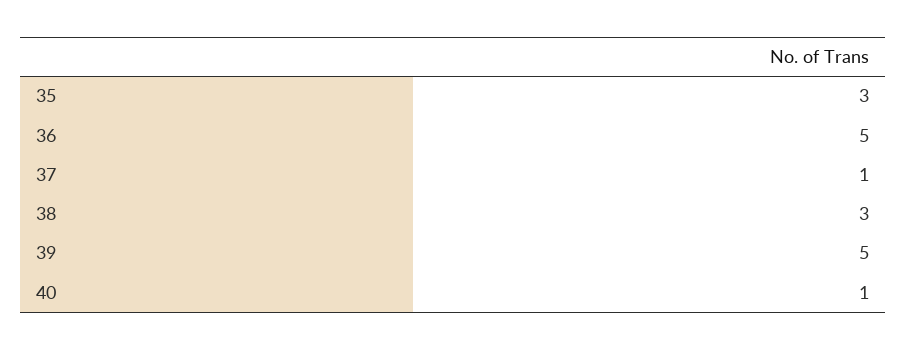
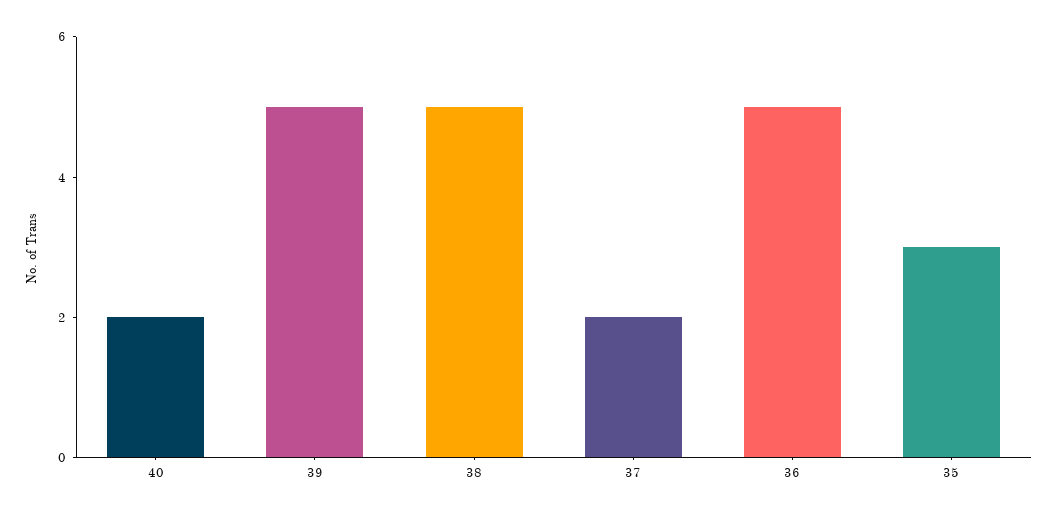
  {
    "35": 3,
    "36": 5,
-   "37": 1,
+   "37": 2,
-   "38": 3,
+   "38": 5,
    "39": 5,
-   "40": 1
+   "40": 2
  }

